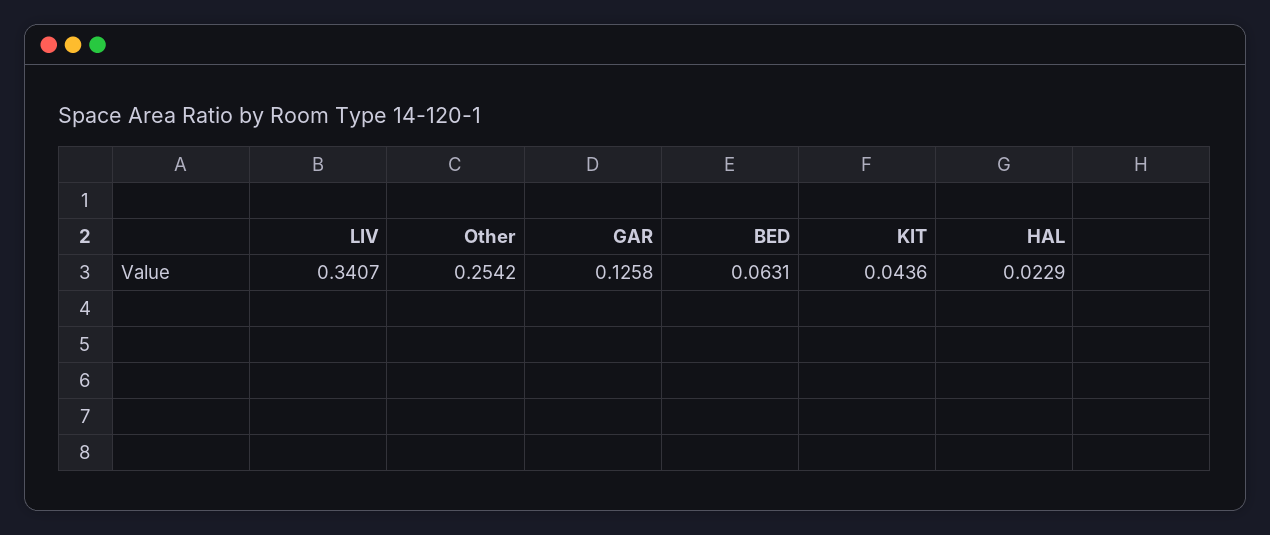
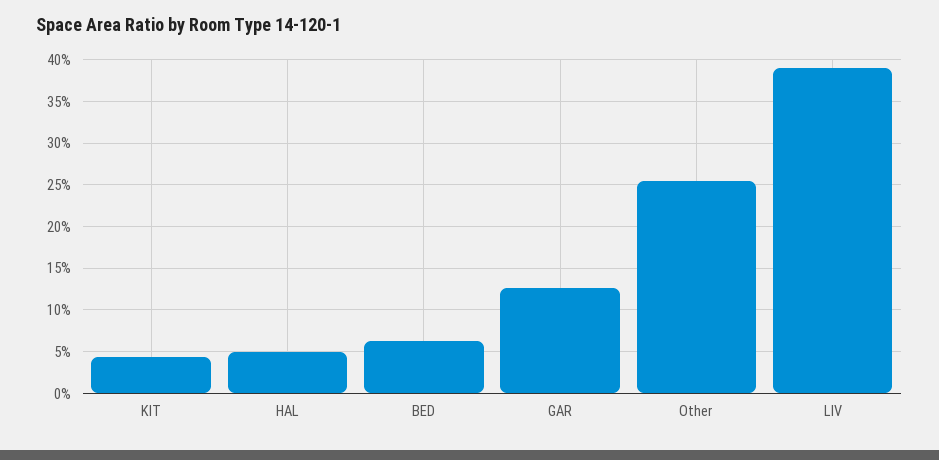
  {
-   "LIV": 0.3407,
+   "LIV": 0.39,
    "Other": 0.2542,
    "GAR": 0.1258,
    "BED": 0.0631,
    "KIT": 0.0436,
-   "HAL": 0.0229
+   "HAL": 0.05
  }

